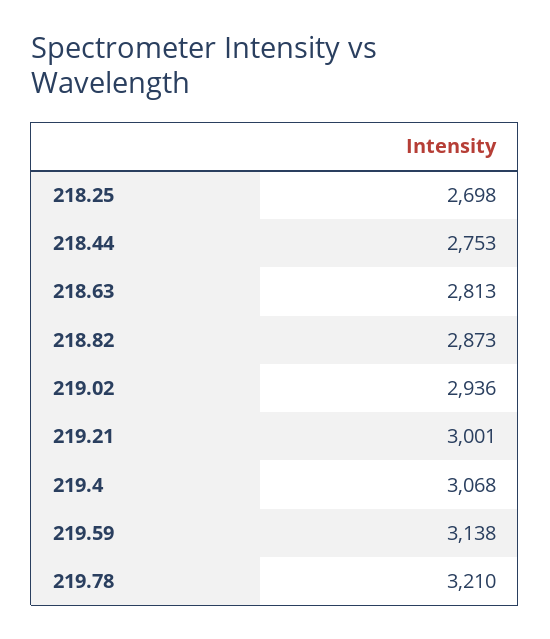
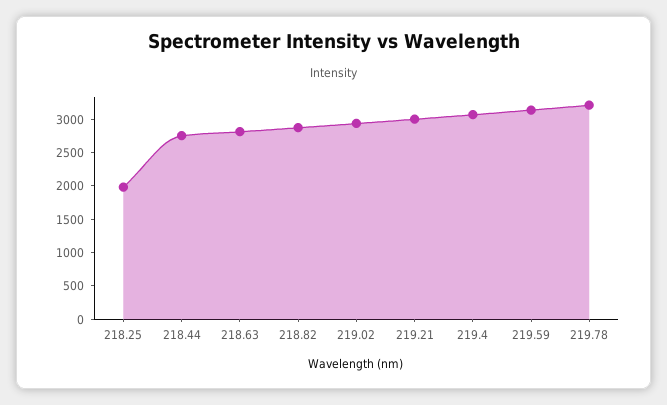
  {
-   "218.25": 2698,
+   "218.25": 2000,
    "218.44": 2753,
    "218.63": 2813,
    "218.82": 2873,
    "219.02": 2936,
    "219.21": 3001,
    "219.4": 3068,
    "219.59": 3138,
    "219.78": 3210
  }

